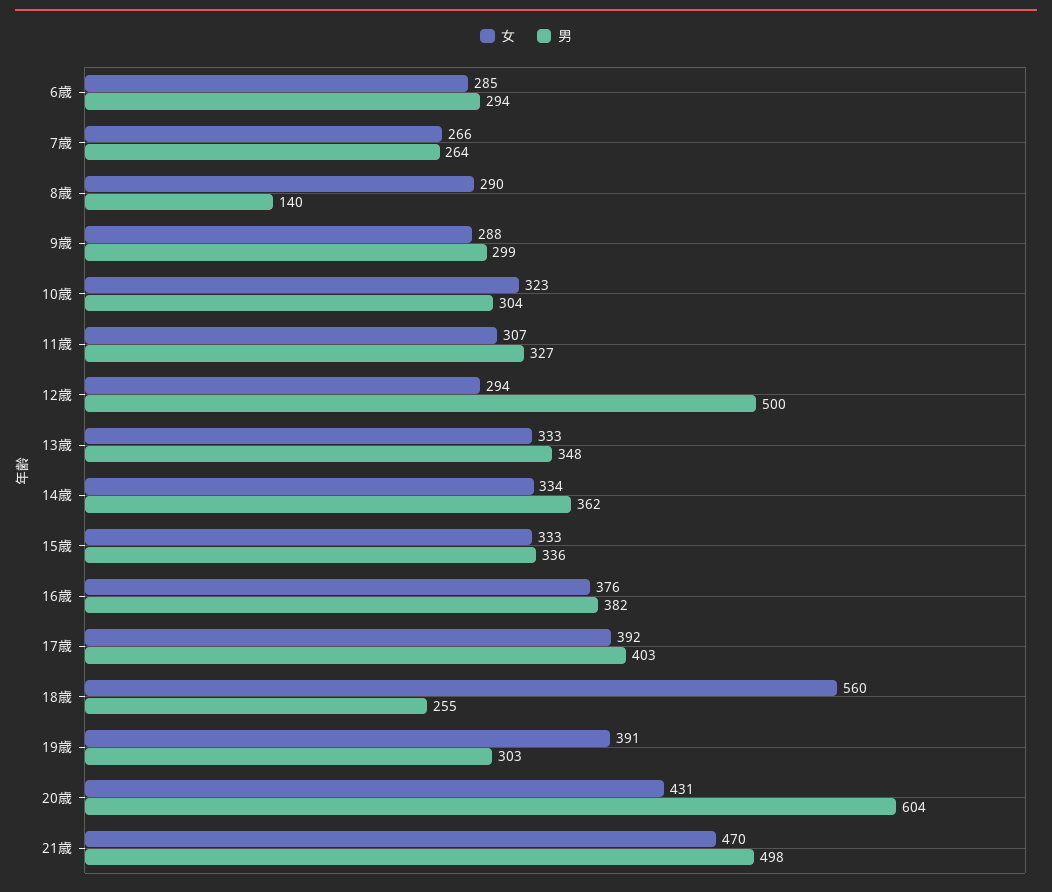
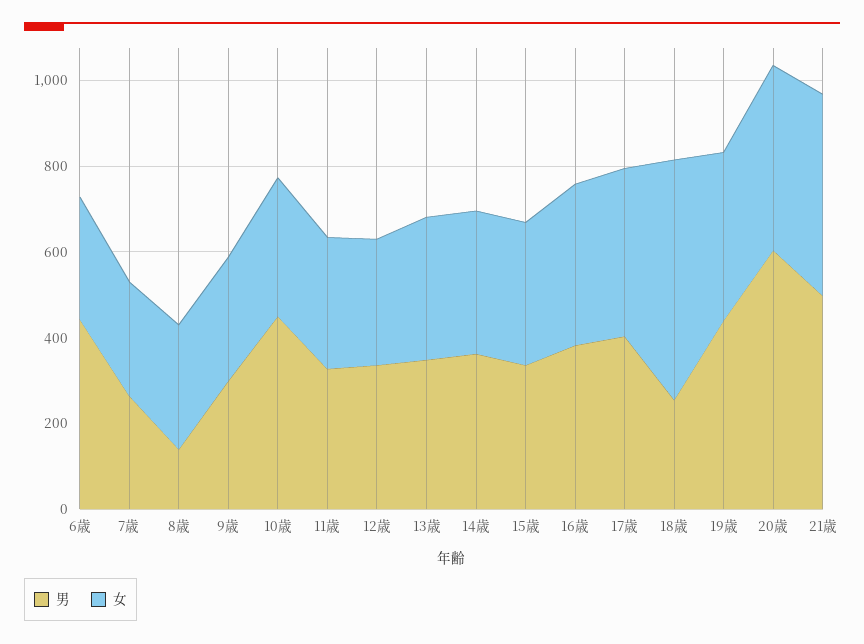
  {
    "女": {
      "6歳": 285,
      "7歳": 266,
      "8歳": 290,
      "9歳": 288,
      "10歳": 323,
      "11歳": 307,
      "12歳": 294,
      "13歳": 333,
      "14歳": 334,
      "15歳": 333,
      "16歳": 376,
      "17歳": 392,
      "18歳": 560,
      "19歳": 391,
      "20歳": 431,
      "21歳": 470
    },
    "男": {
-     "6歳": 294,
+     "6歳": 450,
      "7歳": 264,
      "8歳": 140,
      "9歳": 299,
-     "10歳": 304,
+     "10歳": 450,
      "11歳": 327,
-     "12歳": 500,
+     "12歳": 350,
      "13歳": 348,
      "14歳": 362,
      "15歳": 336,
      "16歳": 382,
      "17歳": 403,
      "18歳": 255,
-     "19歳": 303,
+     "19歳": 450,
      "20歳": 604,
      "21歳": 498
    }
  }

